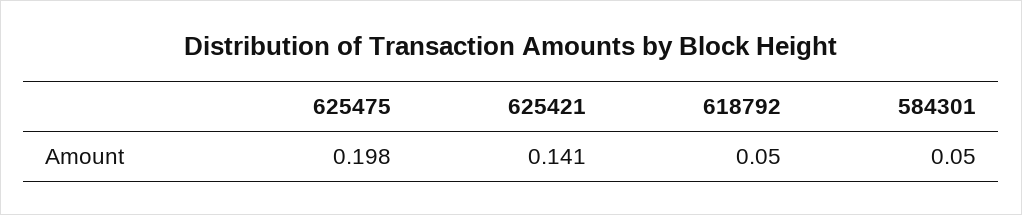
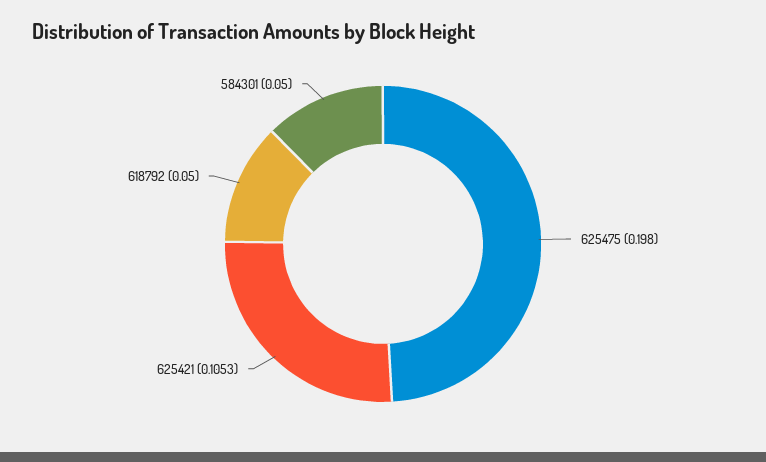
  {
    "625475": 0.198,
-   "625421": 0.141,
+   "625421": 0.1053,
    "618792": 0.05,
    "584301": 0.05
  }

